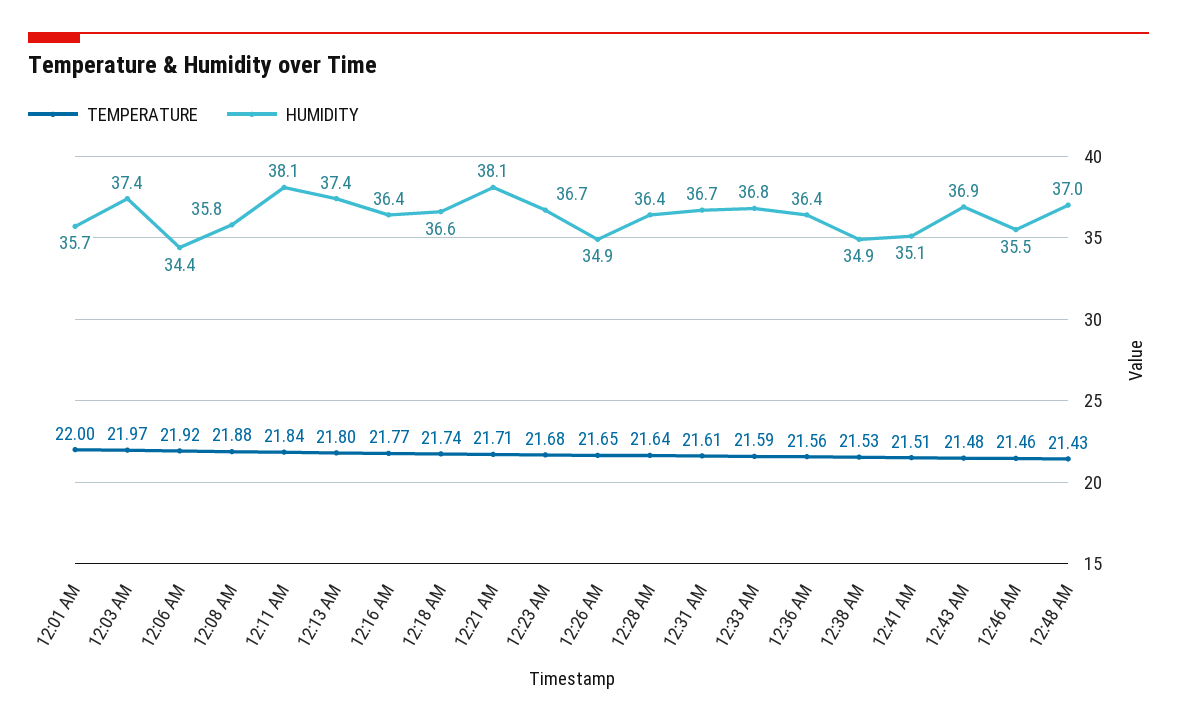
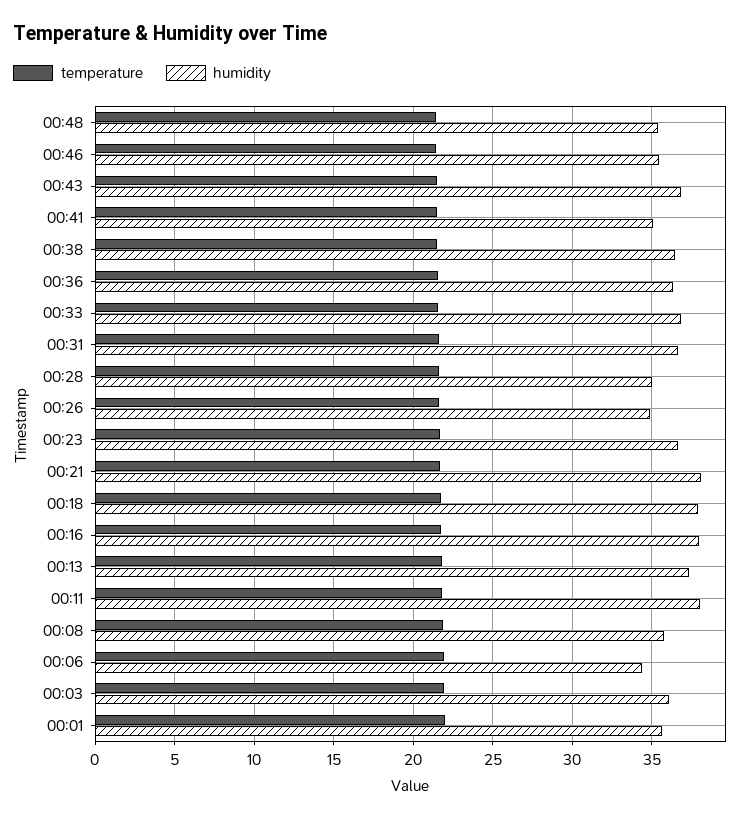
  {
    "TEMPERATURE": {
      "12:01 AM": 22,
      "12:03 AM": 21.97,
      "12:06 AM": 21.92,
      "12:08 AM": 21.88,
      "12:11 AM": 21.84,
      "12:13 AM": 21.8,
      "12:16 AM": 21.77,
      "12:18 AM": 21.74,
      "12:21 AM": 21.71,
      "12:23 AM": 21.68,
      "12:26 AM": 21.65,
      "12:28 AM": 21.64,
      "12:31 AM": 21.61,
      "12:33 AM": 21.59,
      "12:36 AM": 21.56,
      "12:38 AM": 21.53,
      "12:41 AM": 21.51,
      "12:43 AM": 21.48,
      "12:46 AM": 21.46,
      "12:48 AM": 21.43
    },
    "HUMIDITY": {
      "12:01 AM": 35.7,
-     "12:03 AM": 37.4,
+     "12:03 AM": 36,
      "12:06 AM": 34.4,
      "12:08 AM": 35.8,
      "12:11 AM": 38.1,
      "12:13 AM": 37.4,
-     "12:16 AM": 36.4,
+     "12:16 AM": 38,
-     "12:18 AM": 36.6,
+     "12:18 AM": 38,
      "12:21 AM": 38.1,
      "12:23 AM": 36.7,
      "12:26 AM": 34.9,
-     "12:28 AM": 36.4,
+     "12:28 AM": 35,
      "12:31 AM": 36.7,
      "12:33 AM": 36.8,
      "12:36 AM": 36.4,
-     "12:38 AM": 34.9,
+     "12:38 AM": 36.5,
      "12:41 AM": 35.1,
      "12:43 AM": 36.9,
      "12:46 AM": 35.5,
-     "12:48 AM": 37
+     "12:48 AM": 35.5
    }
  }

